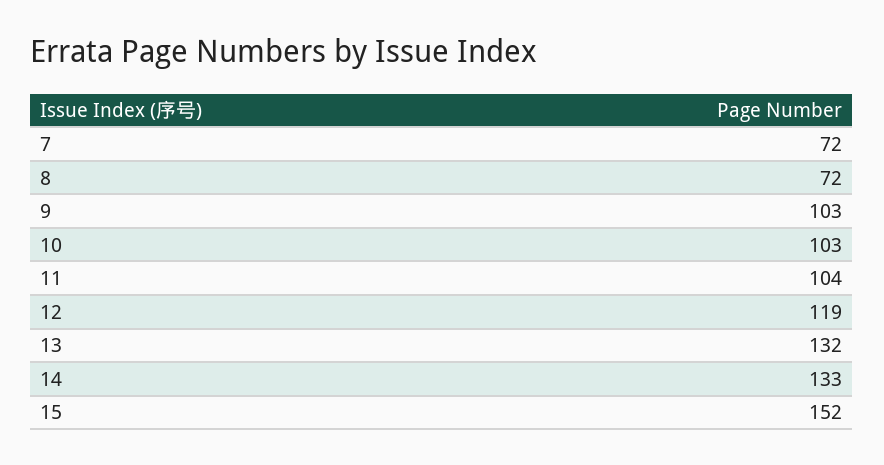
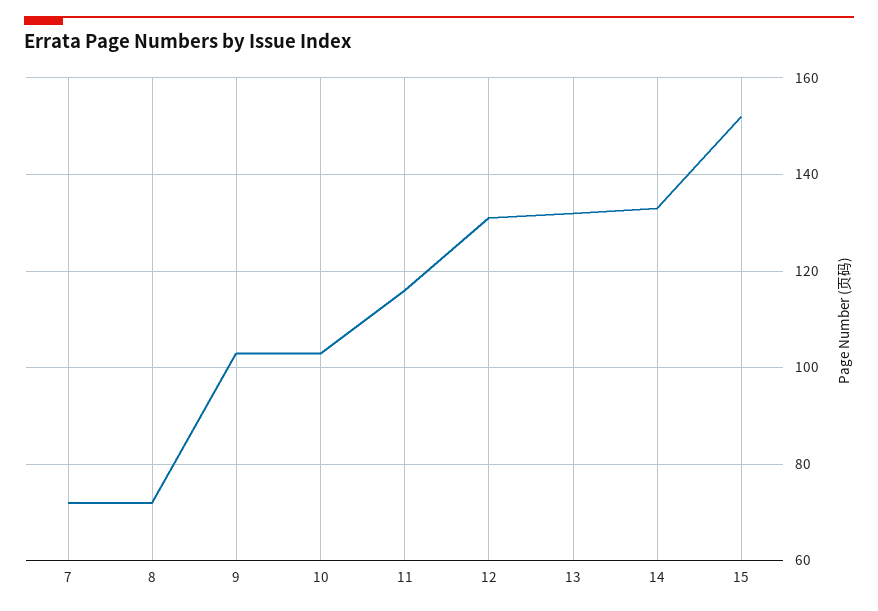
  {
    "7": 72,
    "8": 72,
    "9": 103,
    "10": 103,
-   "11": 104,
+   "11": 115,
-   "12": 119,
+   "12": 130,
    "13": 132,
    "14": 133,
    "15": 152
  }

